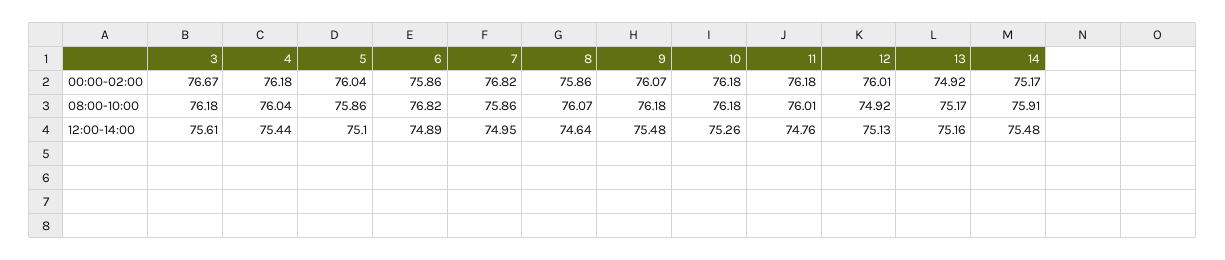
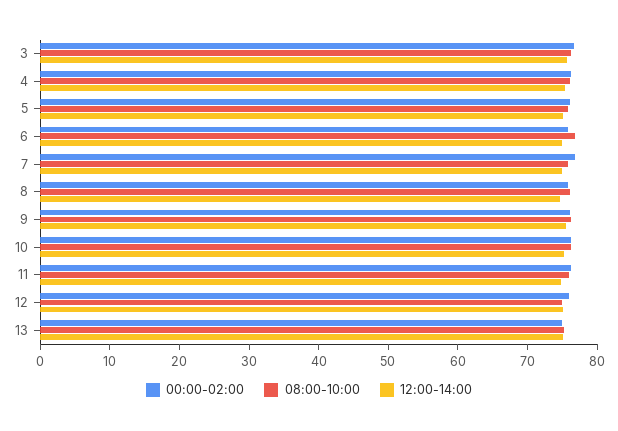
  {
    "00:00-02:00": {
      "3": 76.67,
      "4": 76.18,
      "5": 76.04,
      "6": 75.86,
      "7": 76.82,
      "8": 75.86,
      "9": 76.07,
      "10": 76.18,
      "11": 76.18,
      "12": 76.01,
-     "13": 74.92,
+     "13": 74.92
-     "14": 75.17
    },
    "08:00-10:00": {
      "3": 76.18,
      "4": 76.04,
      "5": 75.86,
      "6": 76.82,
      "7": 75.86,
      "8": 76.07,
      "9": 76.18,
      "10": 76.18,
      "11": 76.01,
      "12": 74.92,
-     "13": 75.17,
+     "13": 75.17
-     "14": 75.91
    },
    "12:00-14:00": {
      "3": 75.61,
      "4": 75.44,
      "5": 75.1,
      "6": 74.89,
      "7": 74.95,
      "8": 74.64,
      "9": 75.48,
      "10": 75.26,
      "11": 74.76,
      "12": 75.13,
-     "13": 75.16,
+     "13": 75.16
-     "14": 75.48
    }
  }

